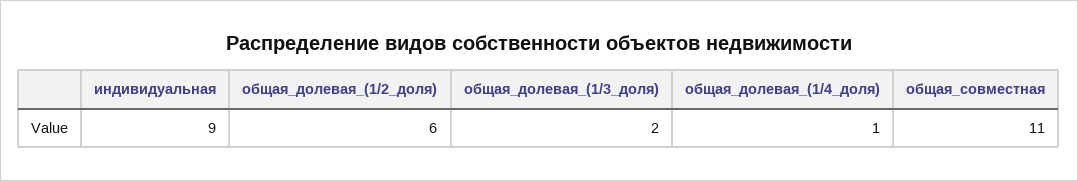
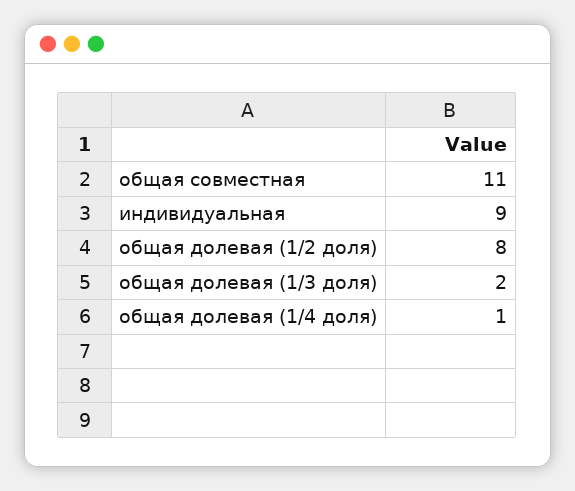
  {
    "индивидуальная": 9,
-   "общая_долевая_(1/2_доля)": 6,
+   "общая_долевая_(1/2_доля)": 8,
    "общая_долевая_(1/3_доля)": 2,
    "общая_долевая_(1/4_доля)": 1,
    "общая_совместная": 11
  }

